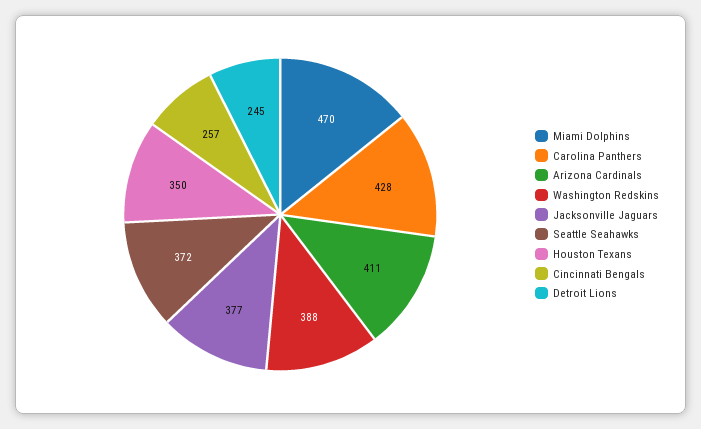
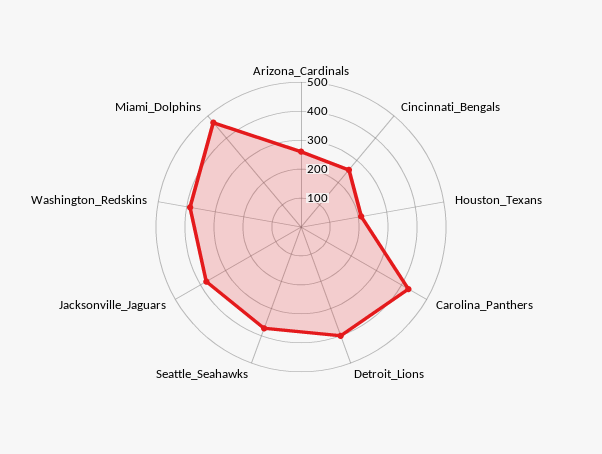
  {
    "Miami Dolphins": 470,
    "Carolina Panthers": 428,
-   "Arizona Cardinals": 411,
+   "Arizona Cardinals": 250,
    "Washington Redskins": 388,
    "Jacksonville Jaguars": 377,
    "Seattle Seahawks": 372,
-   "Houston Texans": 350,
+   "Houston Texans": 200,
    "Cincinnati Bengals": 257,
-   "Detroit Lions": 245
+   "Detroit Lions": 400
  }

